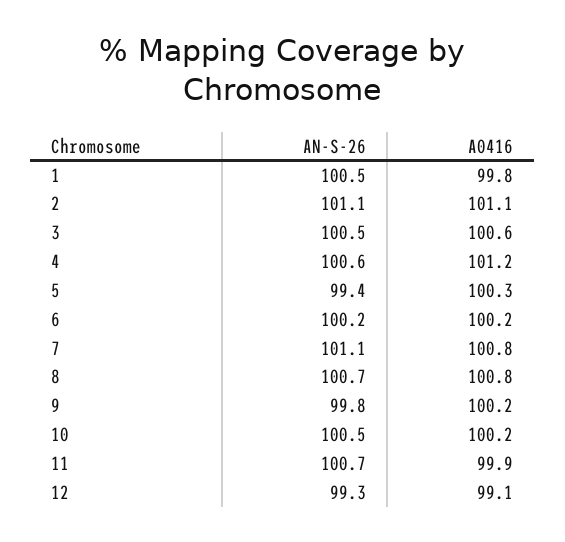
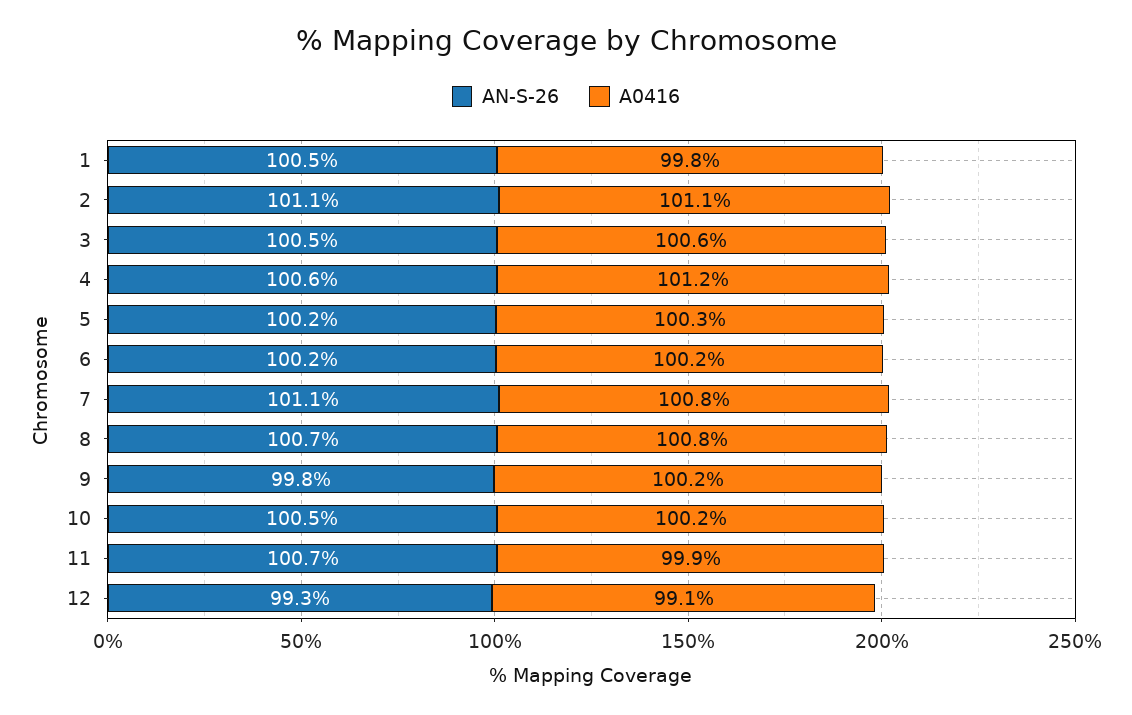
  {
    "AN-S-26": {
      "1": 100.5,
      "2": 101.1,
      "3": 100.5,
      "4": 100.6,
-     "5": 99.4,
+     "5": 100.2,
      "6": 100.2,
      "7": 101.1,
      "8": 100.7,
      "9": 99.8,
      "10": 100.5,
      "11": 100.7,
      "12": 99.3
    },
    "A0416": {
      "1": 99.8,
      "2": 101.1,
      "3": 100.6,
      "4": 101.2,
      "5": 100.3,
      "6": 100.2,
      "7": 100.8,
      "8": 100.8,
      "9": 100.2,
      "10": 100.2,
      "11": 99.9,
      "12": 99.1
    }
  }

